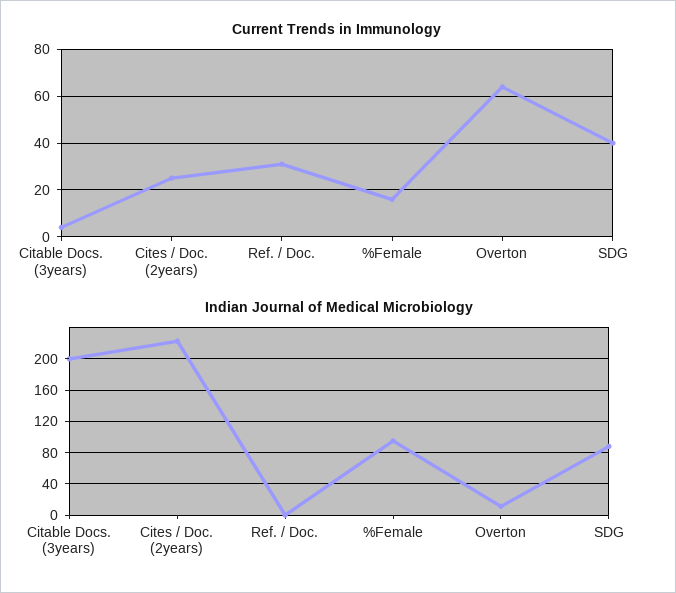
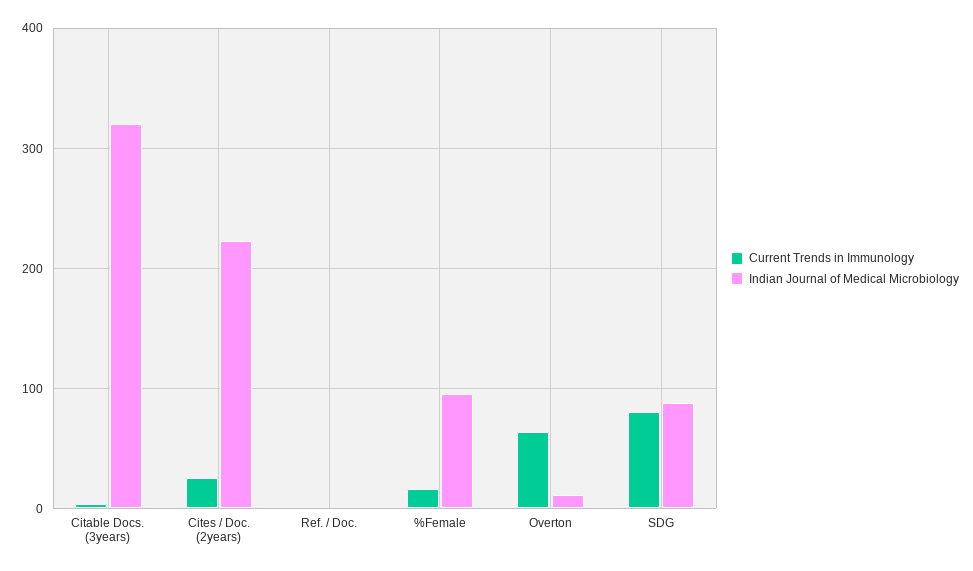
  {
    "Current Trends in Immunology": {
      "Citable Docs. (3years)": 5,
      "Cites / Doc. (2years)": 25,
-     "Ref. / Doc.": 30,
+     "Ref. / Doc.": 0,
      "%Female": 15,
      "Overton": 65,
-     "SDG": 40
+     "SDG": 80
    },
    "Indian Journal of Medical Microbiology": {
-     "Citable Docs. (3years)": 200,
+     "Citable Docs. (3years)": 320,
      "Cites / Doc. (2years)": 220,
      "Ref. / Doc.": 0,
      "%Female": 100,
      "Overton": 10,
      "SDG": 90
    }
  }

